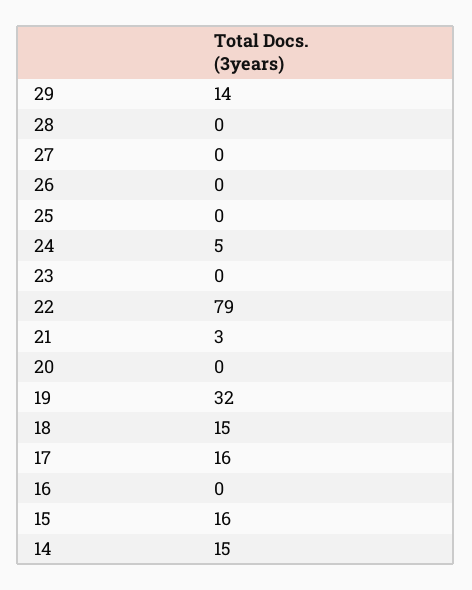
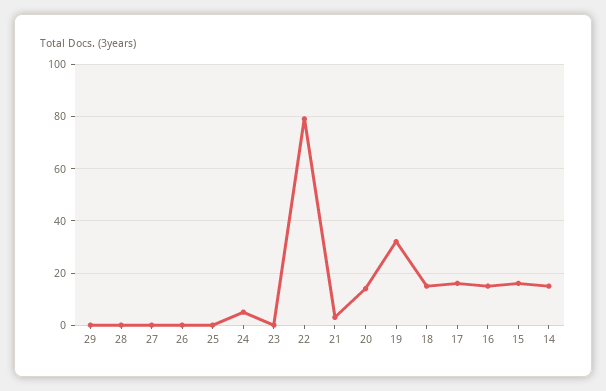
  {
-   "29": 14,
+   "29": 0,
    "28": 0,
    "27": 0,
    "26": 0,
    "25": 0,
    "24": 5,
    "23": 0,
    "22": 79,
    "21": 3,
-   "20": 0,
+   "20": 15,
    "19": 32,
    "18": 15,
    "17": 16,
-   "16": 0,
+   "16": 15,
    "15": 16,
    "14": 15
  }

